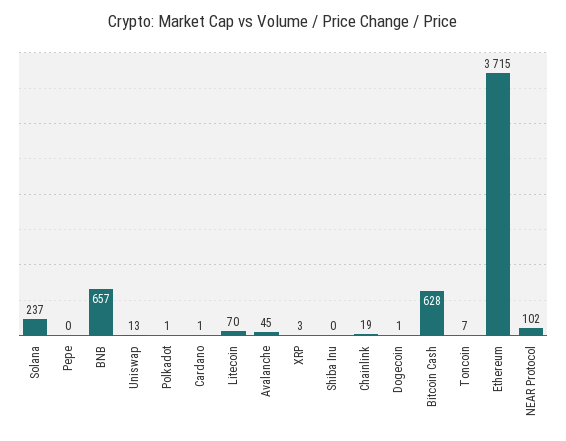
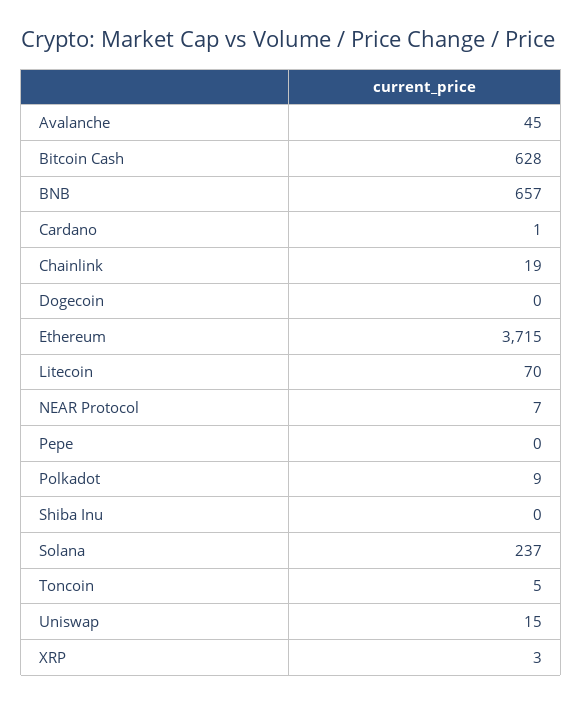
  {
    "Solana": 237,
    "Pepe": 0,
    "BNB": 657,
-   "Uniswap": 13,
+   "Uniswap": 15,
-   "Polkadot": 1,
+   "Polkadot": 9,
    "Cardano": 1,
    "Litecoin": 70,
    "Avalanche": 45,
    "XRP": 3,
    "Shiba Inu": 0,
    "Chainlink": 19,
-   "Dogecoin": 1,
+   "Dogecoin": 0,
    "Bitcoin Cash": 628,
-   "Toncoin": 7,
+   "Toncoin": 5,
    "Ethereum": 3715,
-   "NEAR Protocol": 102
+   "NEAR Protocol": 7
  }

